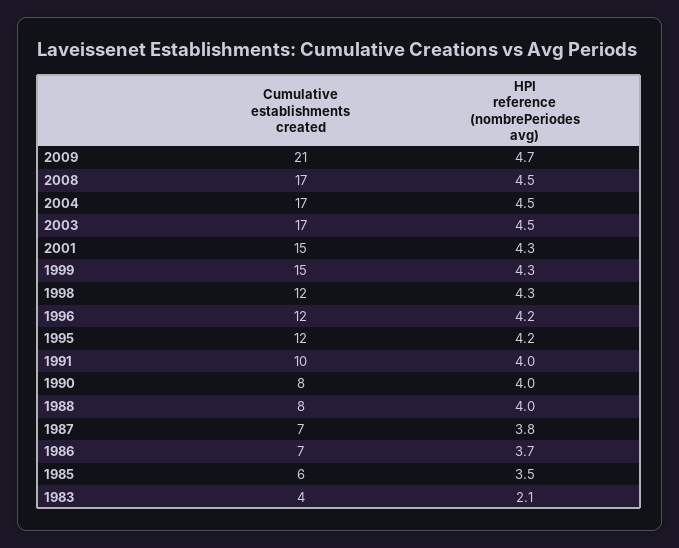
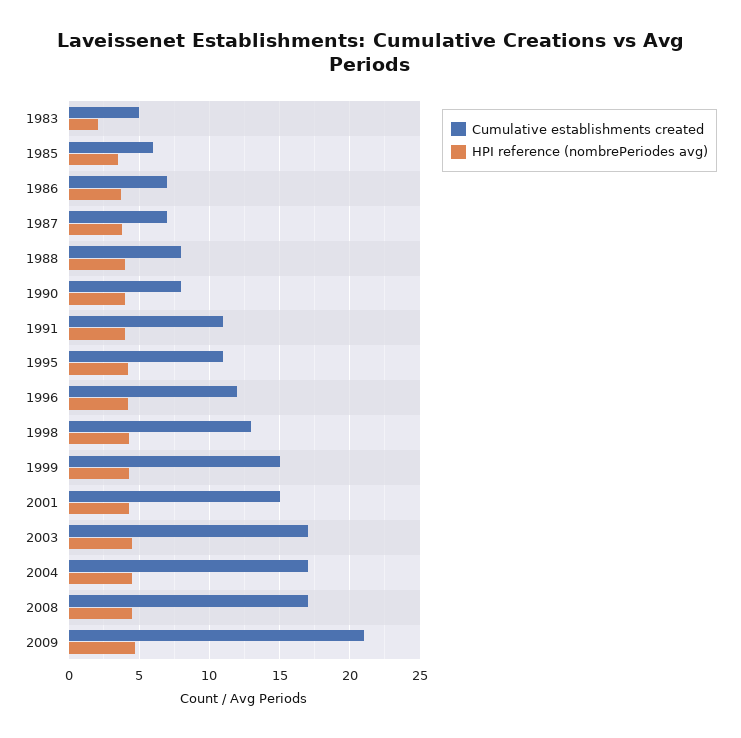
  {
    "Cumulative establishments created": {
      "2009": 21,
      "2008": 17,
      "2004": 17,
      "2003": 17,
      "2001": 15,
      "1999": 15,
-     "1998": 12,
+     "1998": 13,
      "1996": 12,
-     "1995": 12,
+     "1995": 11,
-     "1991": 10,
+     "1991": 11,
      "1990": 8,
      "1988": 8,
      "1987": 7,
      "1986": 7,
      "1985": 6,
-     "1983": 4
+     "1983": 5
    },
    "HPI reference (nombrePeriodes avg)": {
      "2009": 4.7,
      "2008": 4.5,
      "2004": 4.5,
      "2003": 4.5,
      "2001": 4.3,
      "1999": 4.3,
      "1998": 4.3,
      "1996": 4.2,
      "1995": 4.2,
      "1991": 4,
      "1990": 4,
      "1988": 4,
      "1987": 3.8,
      "1986": 3.7,
      "1985": 3.5,
      "1983": 2.1
    }
  }

